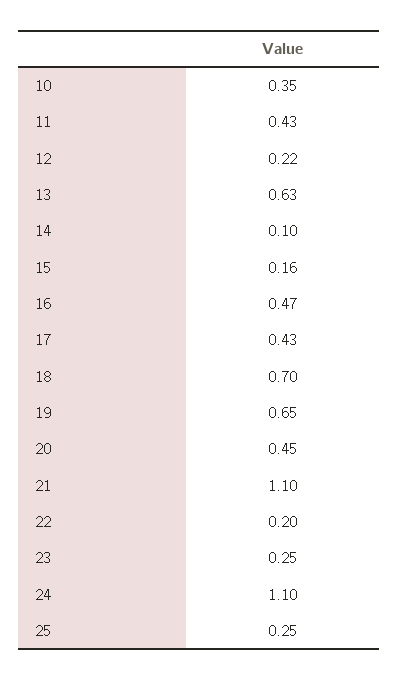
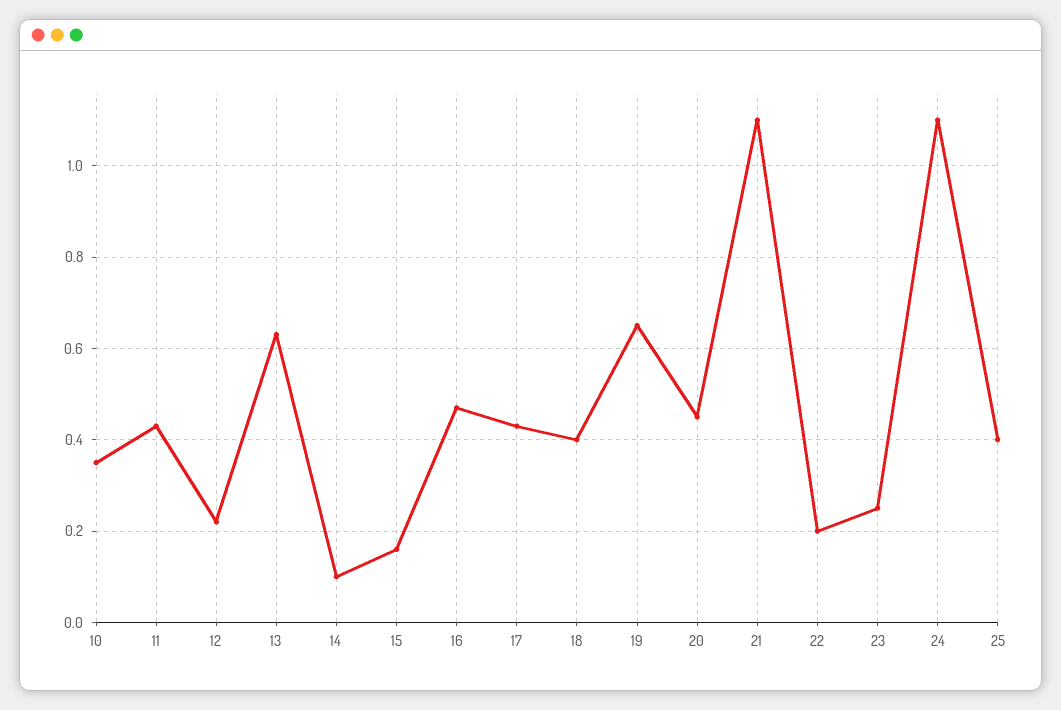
  {
    "10": 0.35,
    "11": 0.43,
    "12": 0.22,
    "13": 0.63,
    "14": 0.1,
    "15": 0.16,
    "16": 0.47,
    "17": 0.43,
-   "18": 0.7,
+   "18": 0.4,
    "19": 0.65,
    "20": 0.45,
    "21": 1.1,
    "22": 0.2,
    "23": 0.25,
    "24": 1.1,
-   "25": 0.25
+   "25": 0.4
  }

